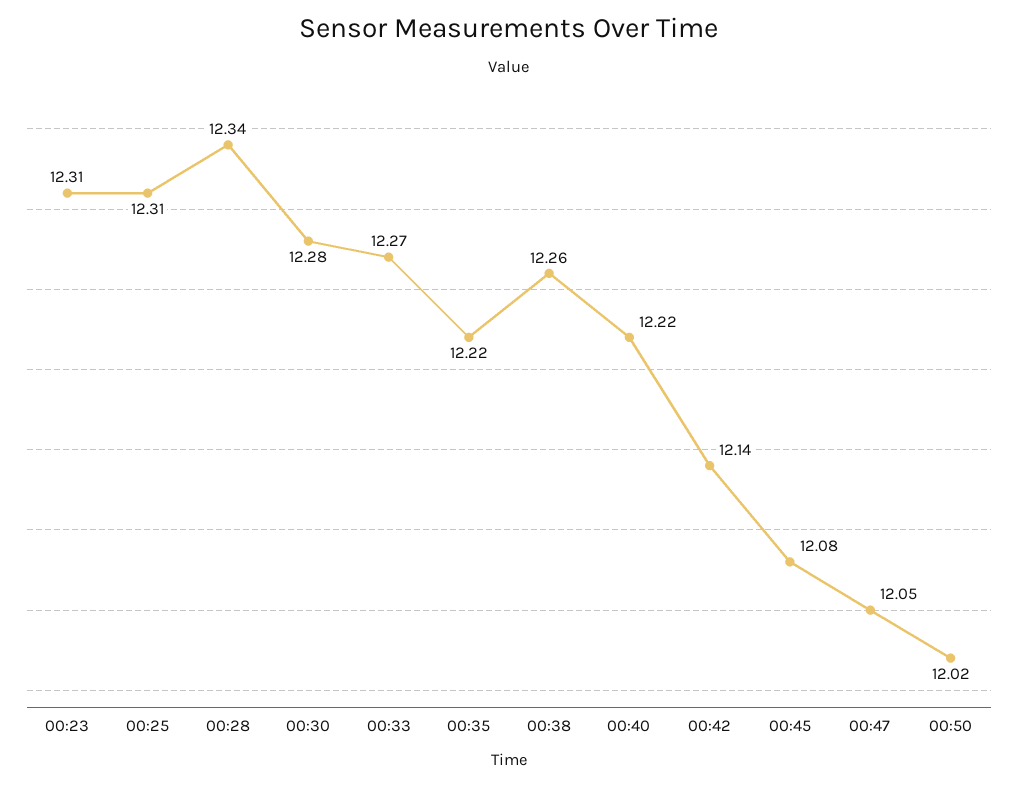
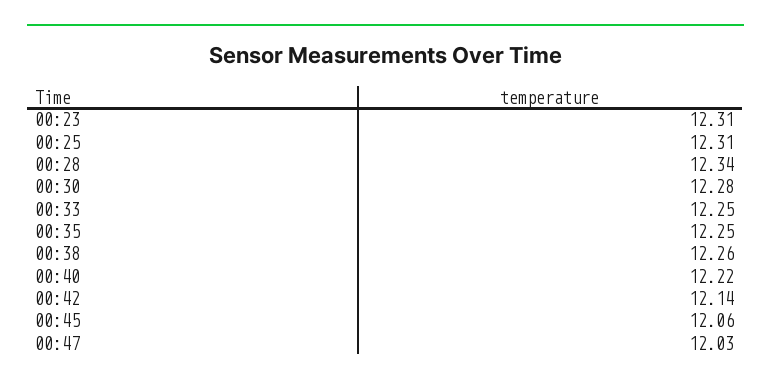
  {
    "00:23": 12.31,
    "00:25": 12.31,
    "00:28": 12.34,
    "00:30": 12.28,
-   "00:33": 12.27,
+   "00:33": 12.25,
-   "00:35": 12.22,
+   "00:35": 12.25,
    "00:38": 12.26,
    "00:40": 12.22,
    "00:42": 12.14,
-   "00:45": 12.08,
+   "00:45": 12.06,
-   "00:47": 12.05,
+   "00:47": 12.03
-   "00:50": 12.02
  }

